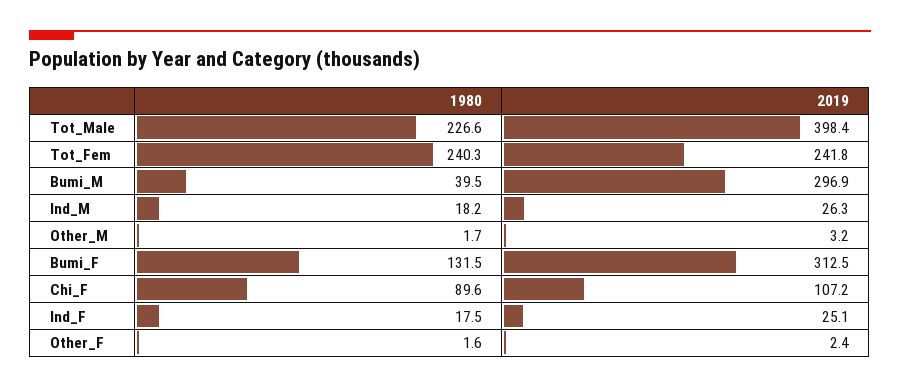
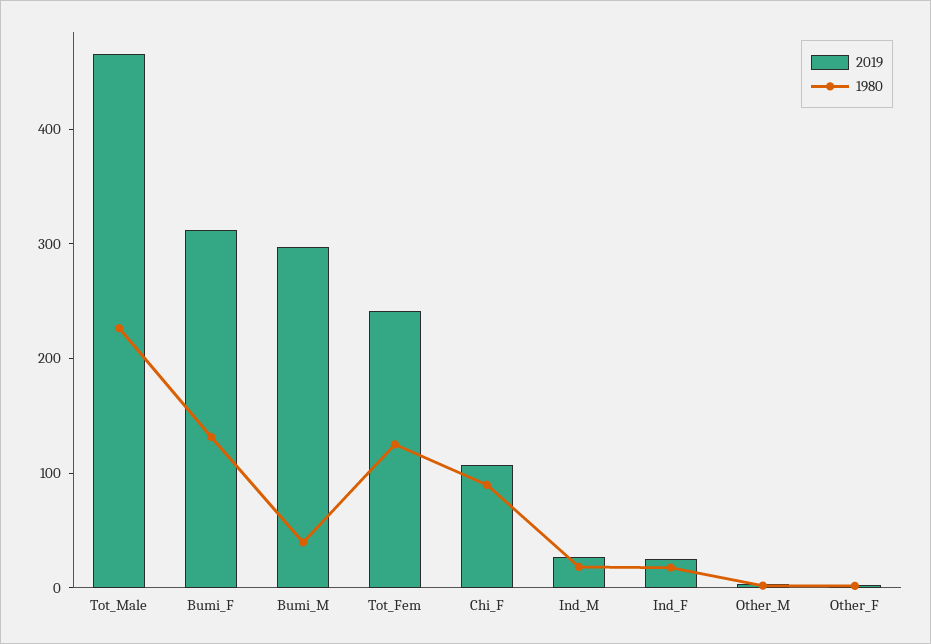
  {
    "1980": {
      "Tot_Male": 226.6,
-     "Tot_Fem": 240.3,
+     "Tot_Fem": 120,
      "Bumi_M": 39.5,
      "Ind_M": 18.2,
      "Other_M": 1.7,
      "Bumi_F": 131.5,
      "Chi_F": 89.6,
      "Ind_F": 17.5,
      "Other_F": 1.6
    },
    "2019": {
-     "Tot_Male": 398.4,
+     "Tot_Male": 460,
      "Tot_Fem": 241.8,
      "Bumi_M": 296.9,
      "Ind_M": 26.3,
      "Other_M": 3.2,
      "Bumi_F": 312.5,
      "Chi_F": 107.2,
      "Ind_F": 25.1,
      "Other_F": 2.4
    }
  }

